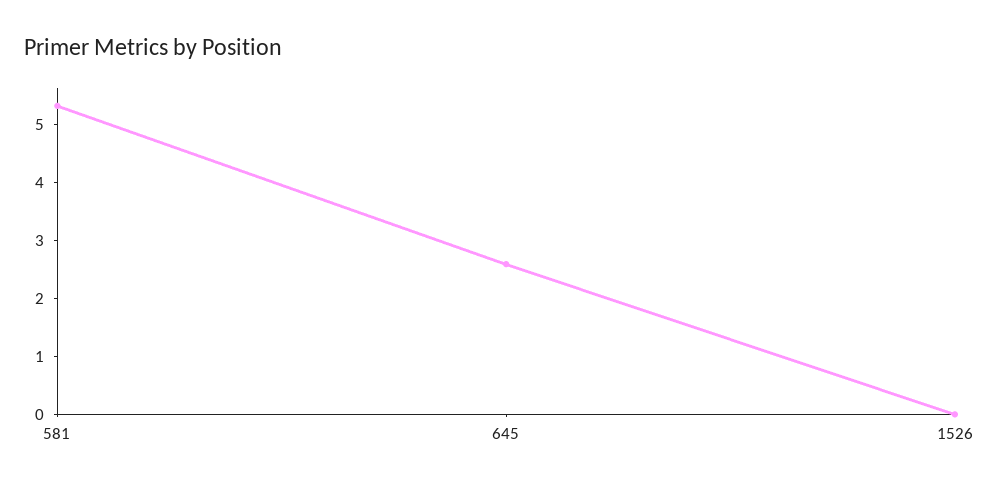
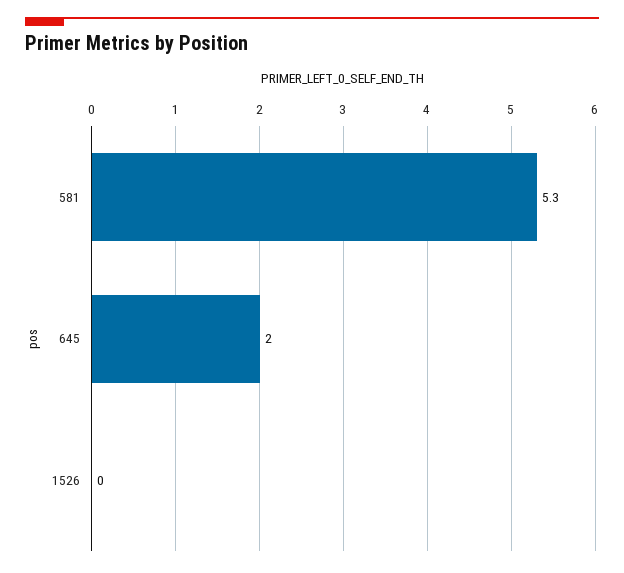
  {
    "581": 5.3,
-   "645": 2.6,
+   "645": 2,
    "1526": 0
  }

